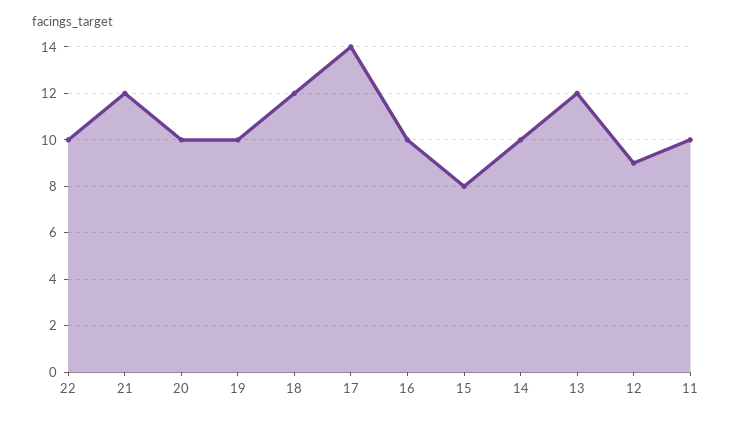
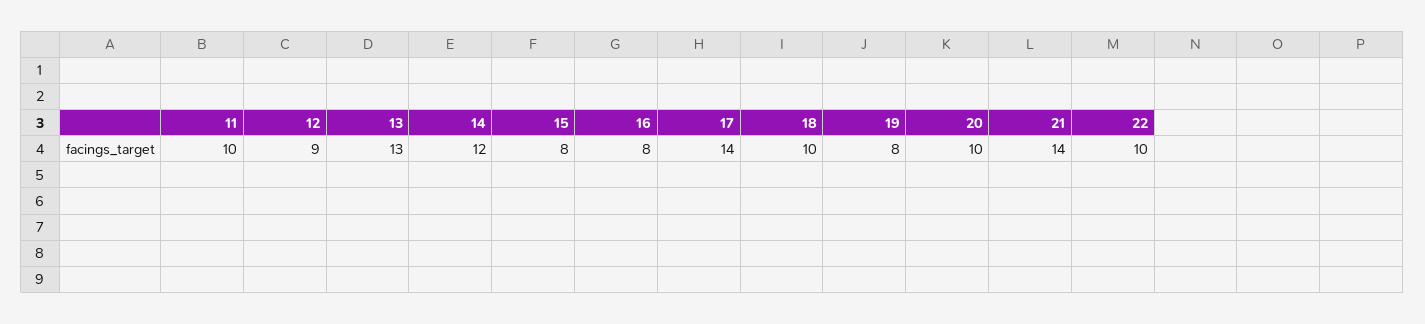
  {
    "22": 10,
-   "21": 12,
+   "21": 14,
    "20": 10,
-   "19": 10,
+   "19": 8,
-   "18": 12,
+   "18": 10,
    "17": 14,
-   "16": 10,
+   "16": 8,
    "15": 8,
-   "14": 10,
+   "14": 12,
-   "13": 12,
+   "13": 13,
    "12": 9,
    "11": 10
  }

